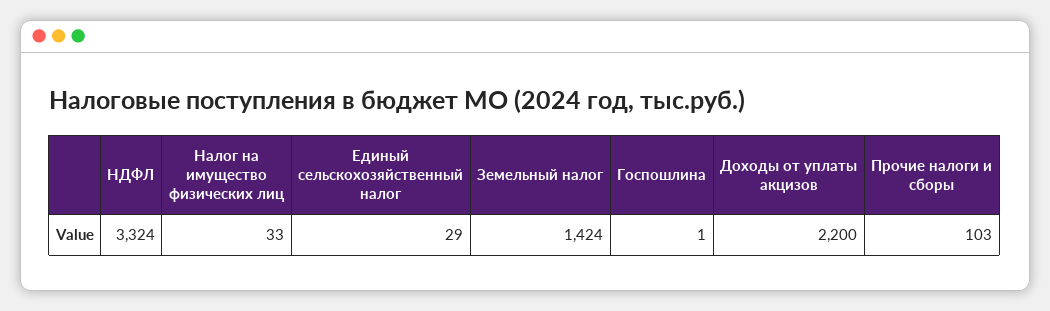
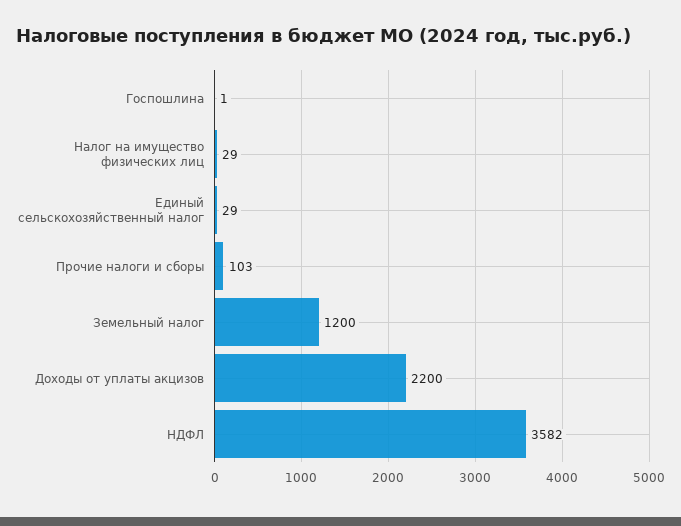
  {
-   "НДФЛ": 3324,
+   "НДФЛ": 3582,
-   "Налог на имущество физических лиц": 33,
+   "Налог на имущество физических лиц": 29,
    "Единый сельскохозяйственный налог": 29,
-   "Земельный налог": 1424,
+   "Земельный налог": 1200,
    "Госпошлина": 1,
    "Доходы от уплаты акцизов": 2200,
    "Прочие налоги и сборы": 103
  }

